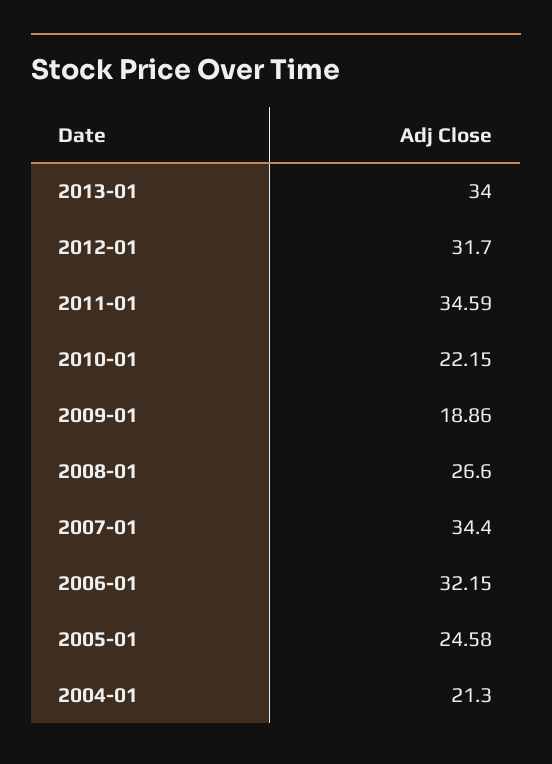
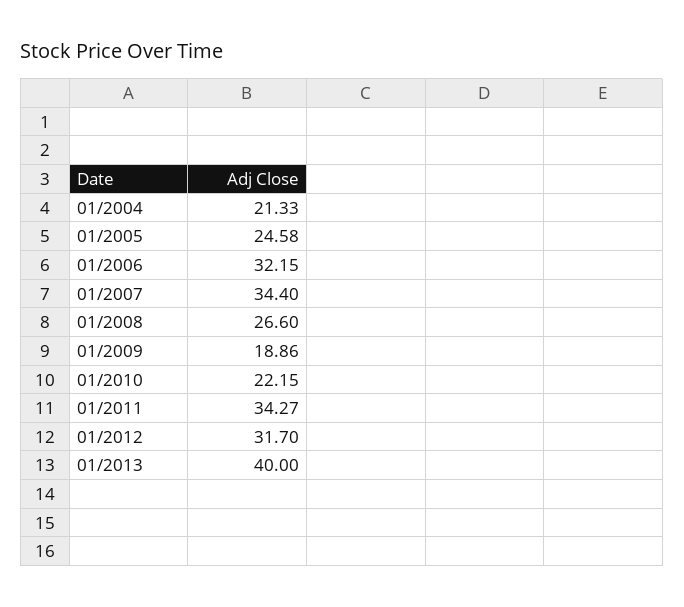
  {
-   "2013-01": 34,
+   "2013-01": 40,
    "2012-01": 31.7,
-   "2011-01": 34.59,
+   "2011-01": 34.27,
    "2010-01": 22.15,
    "2009-01": 18.86,
    "2008-01": 26.6,
    "2007-01": 34.4,
    "2006-01": 32.15,
    "2005-01": 24.58,
-   "2004-01": 21.3
+   "2004-01": 21.33
  }

